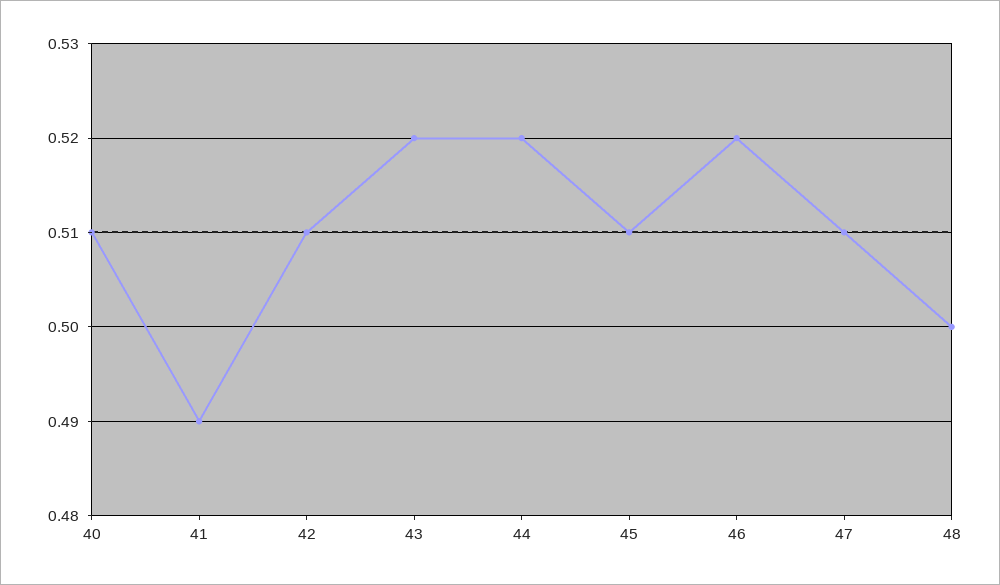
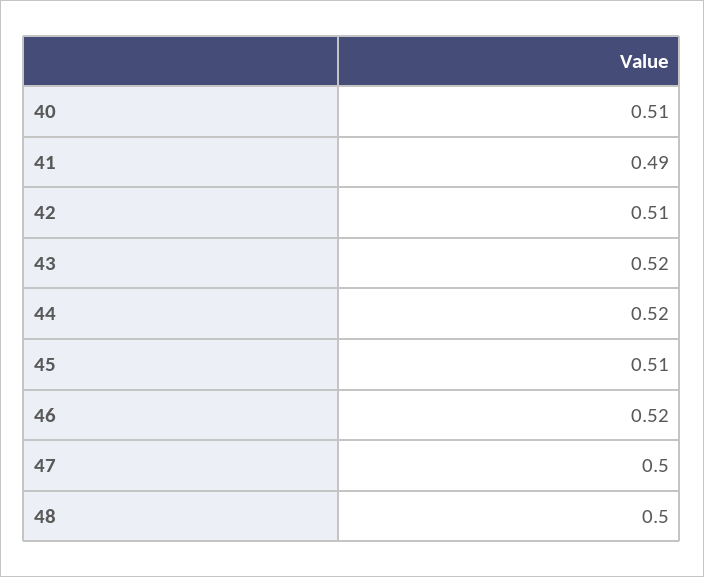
  {
    "40": 0.51,
    "41": 0.49,
    "42": 0.51,
    "43": 0.52,
    "44": 0.52,
    "45": 0.51,
    "46": 0.52,
-   "47": 0.51,
+   "47": 0.5,
    "48": 0.5
  }

